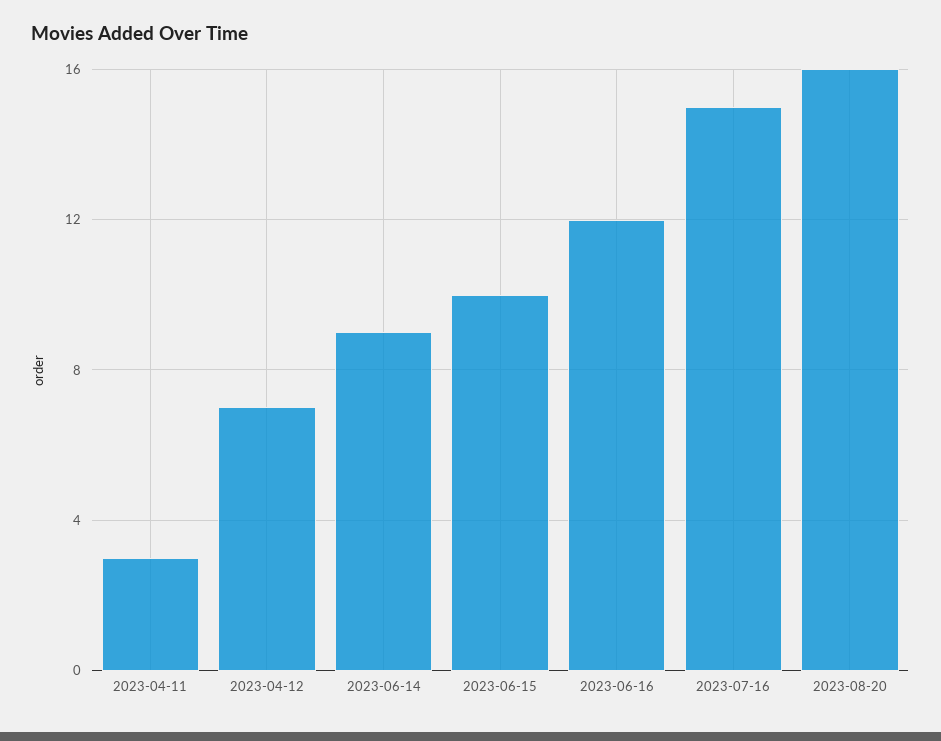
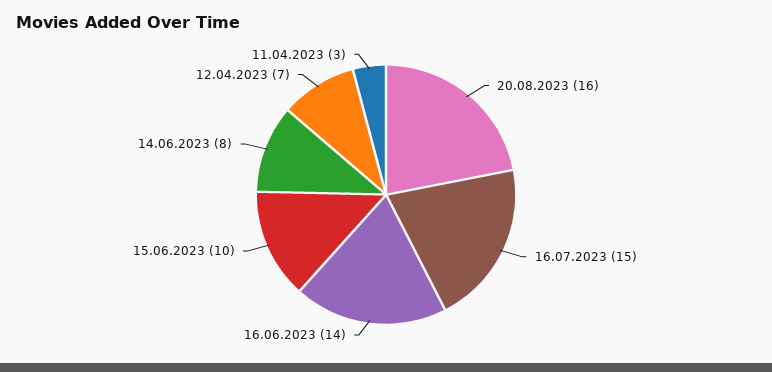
  {
    "2023-04-11": 3,
    "2023-04-12": 7,
-   "2023-06-14": 9,
+   "2023-06-14": 8,
    "2023-06-15": 10,
-   "2023-06-16": 12,
+   "2023-06-16": 14,
    "2023-07-16": 15,
    "2023-08-20": 16
  }

